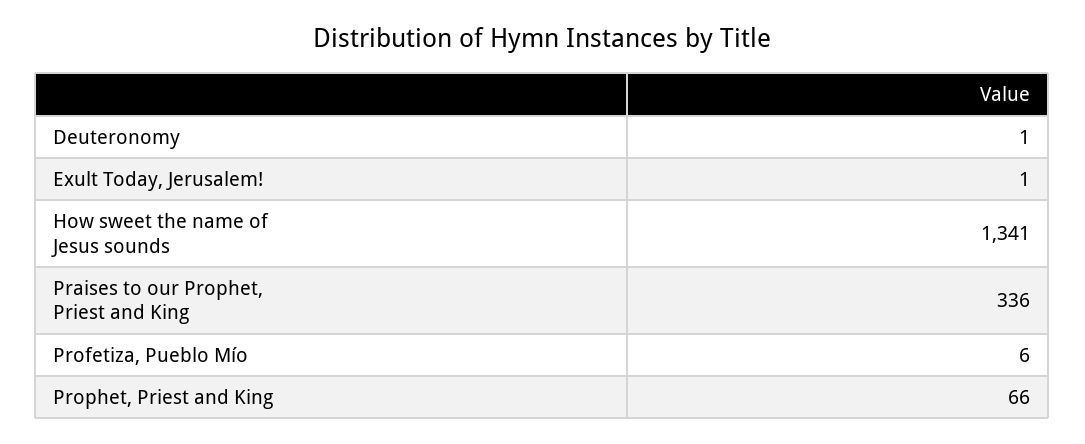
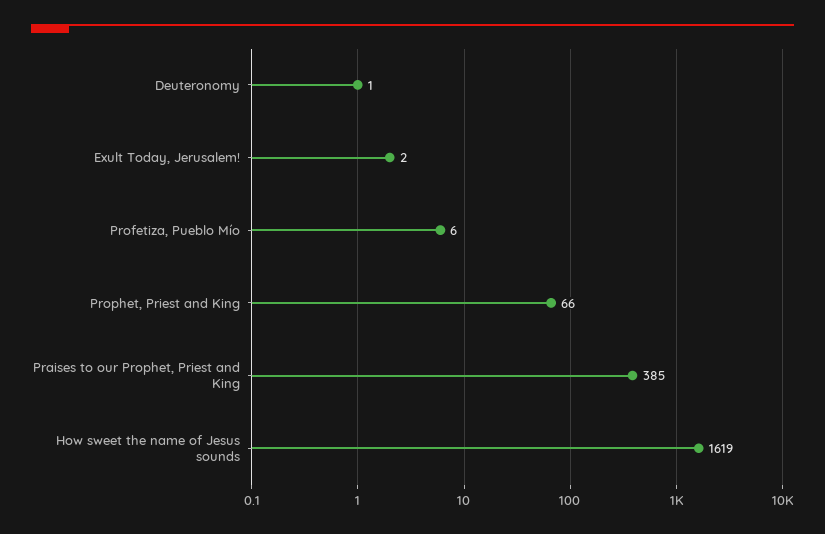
  {
    "Deuteronomy": 1,
-   "Exult Today, Jerusalem!": 1,
+   "Exult Today, Jerusalem!": 2,
-   "How sweet the name of Jesus sounds": 1341,
+   "How sweet the name of Jesus sounds": 1619,
-   "Praises to our Prophet, Priest and King": 336,
+   "Praises to our Prophet, Priest and King": 385,
    "Profetiza, Pueblo Mío": 6,
    "Prophet, Priest and King": 66
  }

